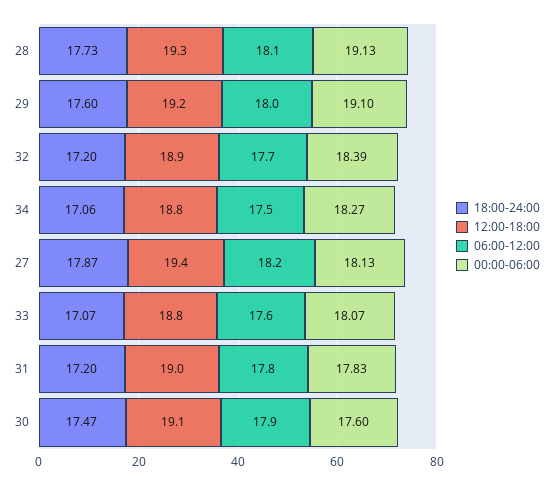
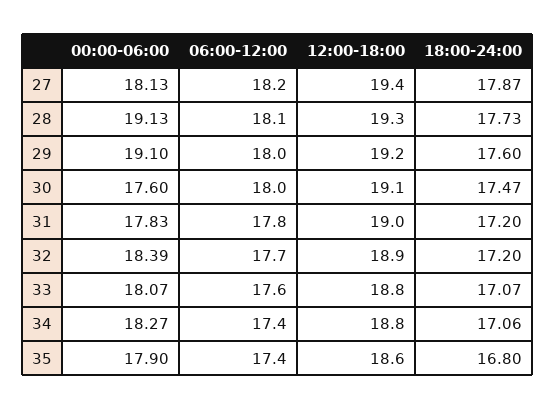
  {
    "18:00-24:00": {
      "28": 17.73,
      "29": 17.6,
      "32": 17.2,
      "34": 17.06,
      "27": 17.87,
      "33": 17.07,
      "31": 17.2,
-     "30": 17.47
+     "30": 17.47,
+     "35": 16.8
    },
    "12:00-18:00": {
      "28": 19.3,
      "29": 19.2,
      "32": 18.9,
      "34": 18.8,
      "27": 19.4,
      "33": 18.8,
      "31": 19,
-     "30": 19.1
+     "30": 19.1,
+     "35": 18.6
    },
    "06:00-12:00": {
      "28": 18.1,
      "29": 18,
      "32": 17.7,
-     "34": 17.5,
+     "34": 17.4,
      "27": 18.2,
      "33": 17.6,
      "31": 17.8,
-     "30": 17.9
+     "30": 18,
+     "35": 17.4
    },
    "00:00-06:00": {
      "28": 19.13,
      "29": 19.1,
      "32": 18.39,
      "34": 18.27,
      "27": 18.13,
      "33": 18.07,
      "31": 17.83,
-     "30": 17.6
+     "30": 17.6,
+     "35": 17.9
    }
  }

